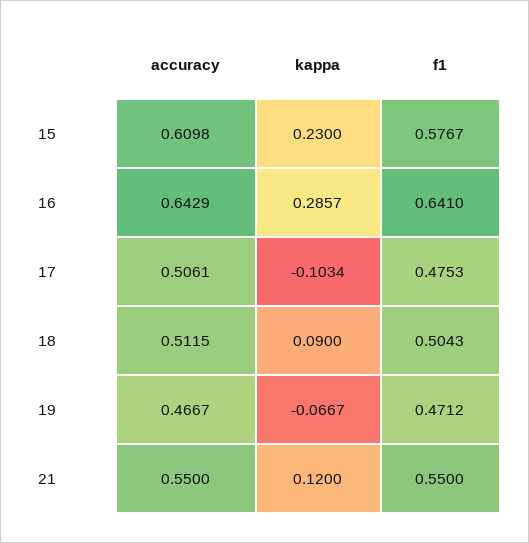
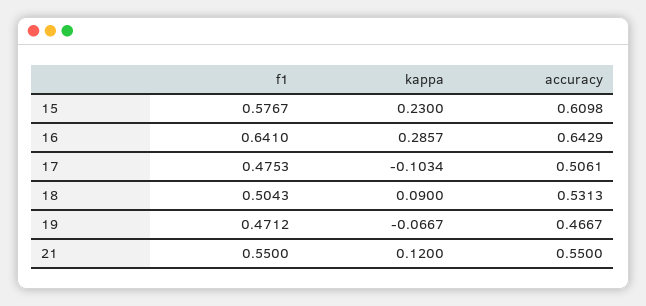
  {
    "accuracy": {
      "15": 0.6098,
      "16": 0.6429,
      "17": 0.5061,
-     "18": 0.5115,
+     "18": 0.5313,
      "19": 0.4667,
      "21": 0.55
    },
    "kappa": {
      "15": 0.23,
      "16": 0.2857,
      "17": -0.1034,
      "18": 0.09,
      "19": -0.0667,
      "21": 0.12
    },
    "f1": {
      "15": 0.5767,
      "16": 0.641,
      "17": 0.4753,
      "18": 0.5043,
      "19": 0.4712,
      "21": 0.55
    }
  }

